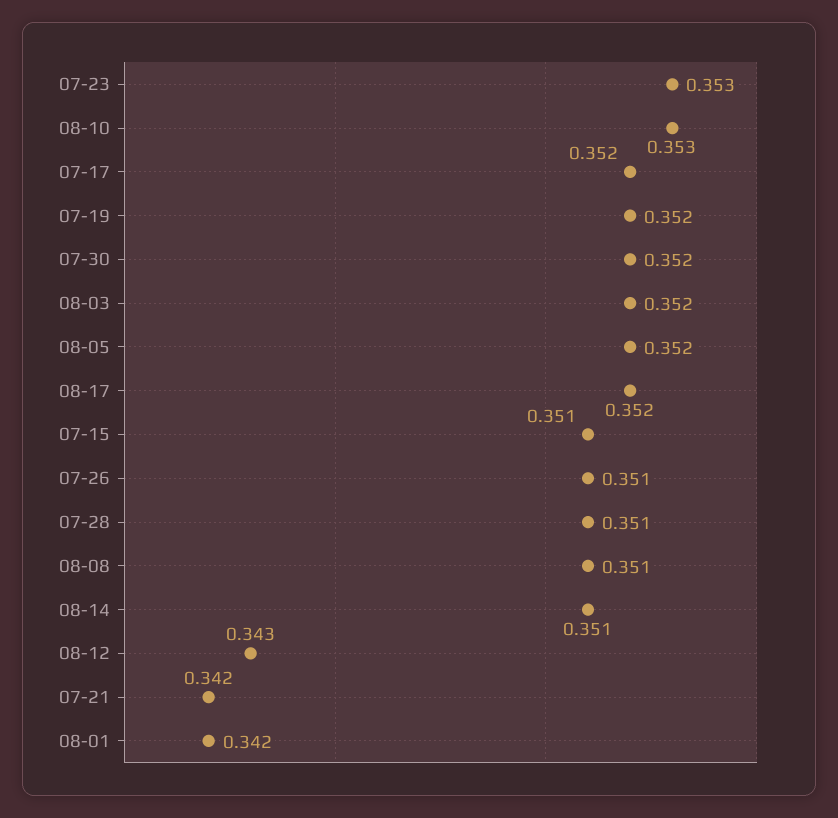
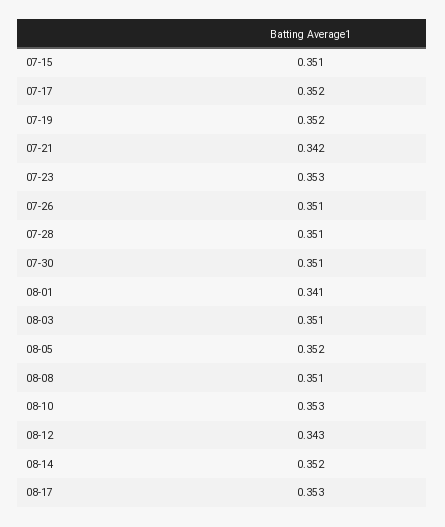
  {
    "07-23": 0.353,
    "08-10": 0.353,
    "07-17": 0.352,
    "07-19": 0.352,
-   "07-30": 0.352,
+   "07-30": 0.351,
-   "08-03": 0.352,
+   "08-03": 0.351,
    "08-05": 0.352,
-   "08-17": 0.352,
+   "08-17": 0.353,
    "07-15": 0.351,
    "07-26": 0.351,
    "07-28": 0.351,
    "08-08": 0.351,
-   "08-14": 0.351,
+   "08-14": 0.352,
    "08-12": 0.343,
    "07-21": 0.342,
-   "08-01": 0.342
+   "08-01": 0.341
  }

